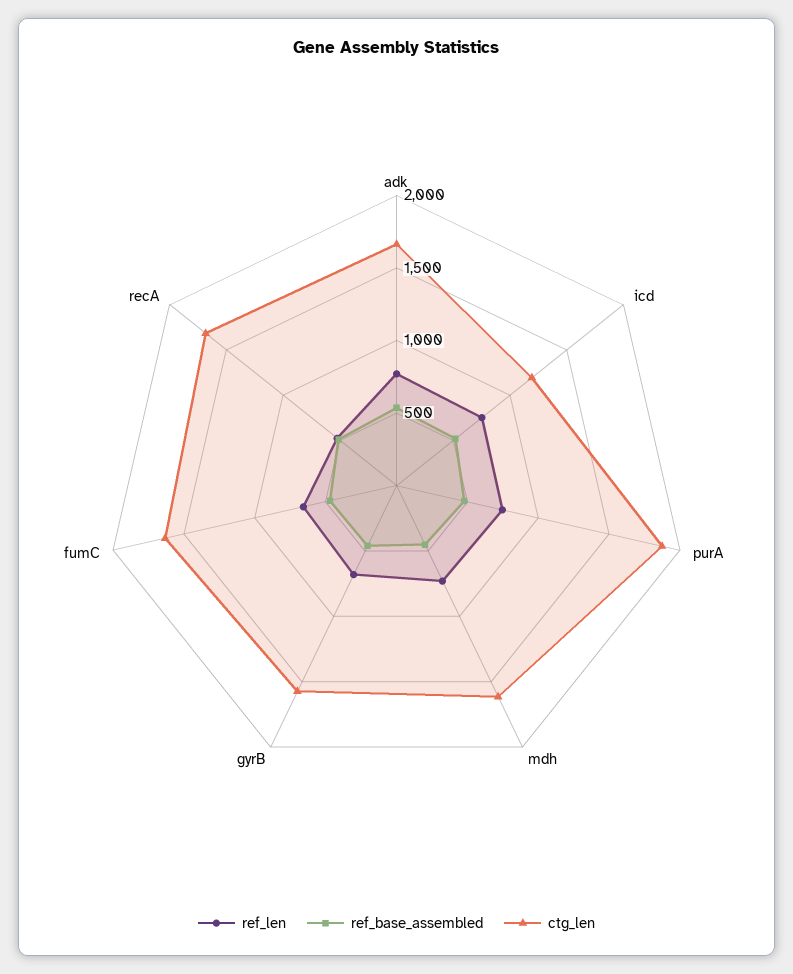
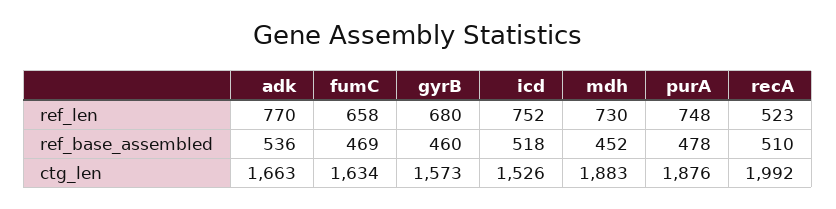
  {
    "ref_len": {
      "adk": 770,
      "icd": 752,
      "purA": 748,
      "mdh": 730,
      "gyrB": 680,
      "fumC": 658,
      "recA": 523
    },
    "ref_base_assembled": {
      "adk": 536,
      "icd": 518,
      "purA": 478,
      "mdh": 452,
      "gyrB": 460,
      "fumC": 469,
      "recA": 510
    },
    "ctg_len": {
      "adk": 1663,
-     "icd": 1200,
+     "icd": 1526,
      "purA": 1876,
-     "mdh": 1600,
+     "mdh": 1883,
      "gyrB": 1573,
      "fumC": 1634,
-     "recA": 1700
+     "recA": 1992
    }
  }

